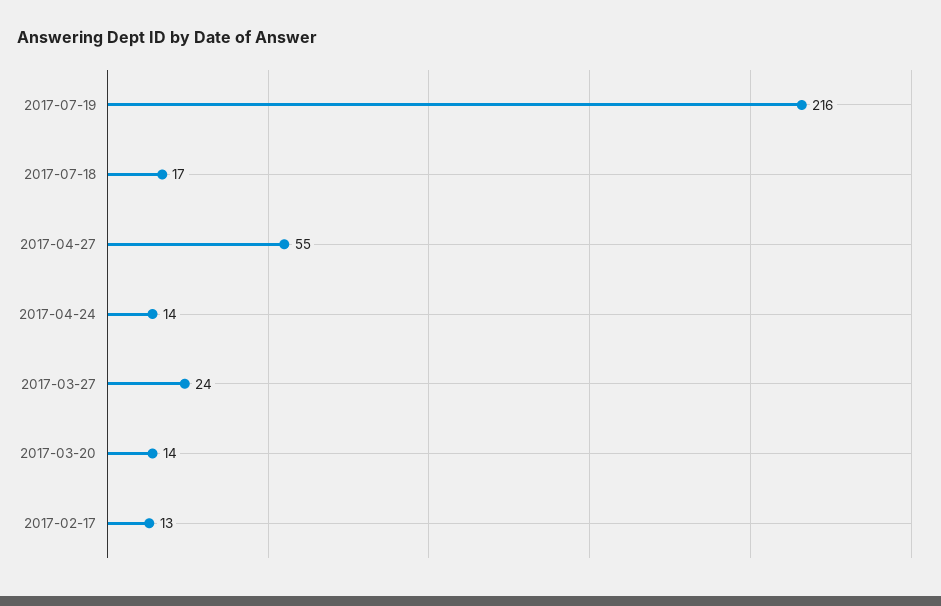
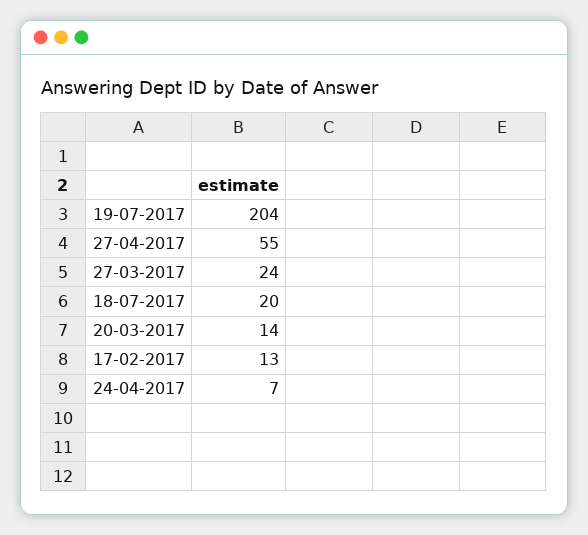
  {
-   "2017-07-19": 216,
+   "2017-07-19": 204,
-   "2017-07-18": 17,
+   "2017-07-18": 20,
    "2017-04-27": 55,
-   "2017-04-24": 14,
+   "2017-04-24": 7,
    "2017-03-27": 24,
    "2017-03-20": 14,
    "2017-02-17": 13
  }

